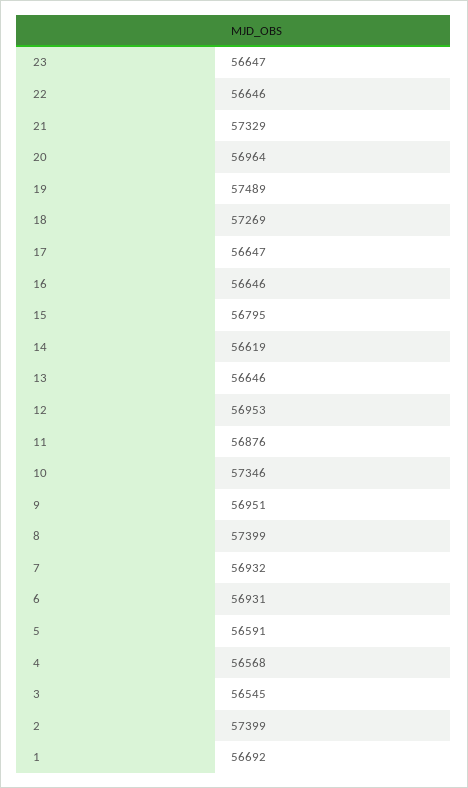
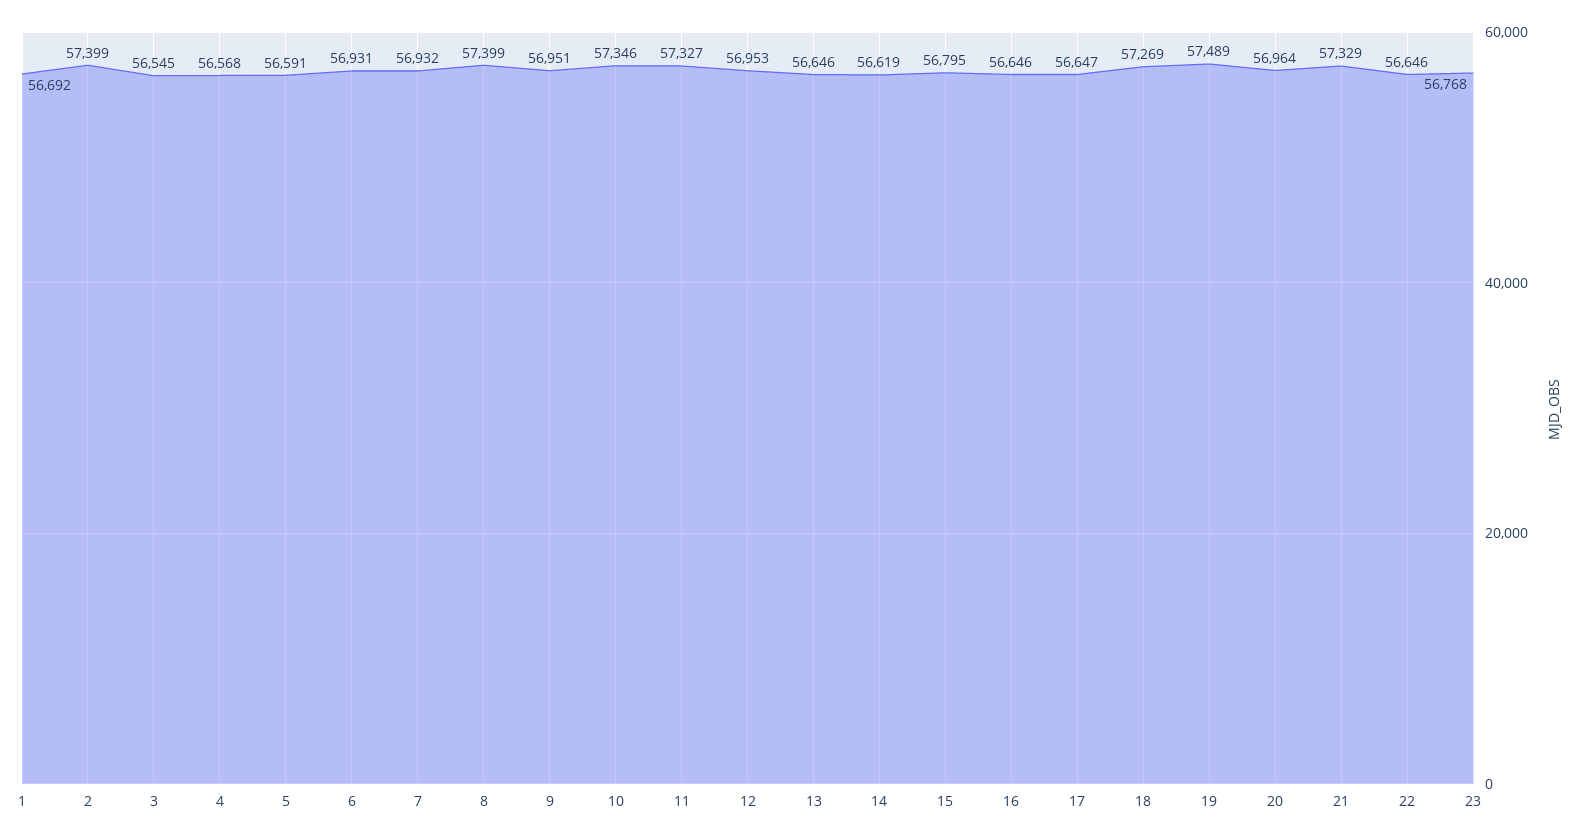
  {
-   "23": 56647,
+   "23": 56768,
    "22": 56646,
    "21": 57329,
    "20": 56964,
    "19": 57489,
    "18": 57269,
    "17": 56647,
    "16": 56646,
    "15": 56795,
    "14": 56619,
    "13": 56646,
    "12": 56953,
-   "11": 56876,
+   "11": 57327,
    "10": 57346,
    "9": 56951,
    "8": 57399,
    "7": 56932,
    "6": 56931,
    "5": 56591,
    "4": 56568,
    "3": 56545,
    "2": 57399,
    "1": 56692
  }

